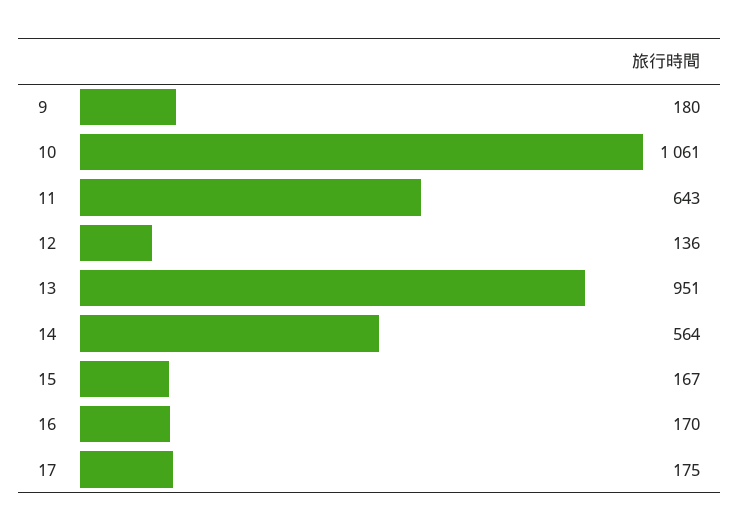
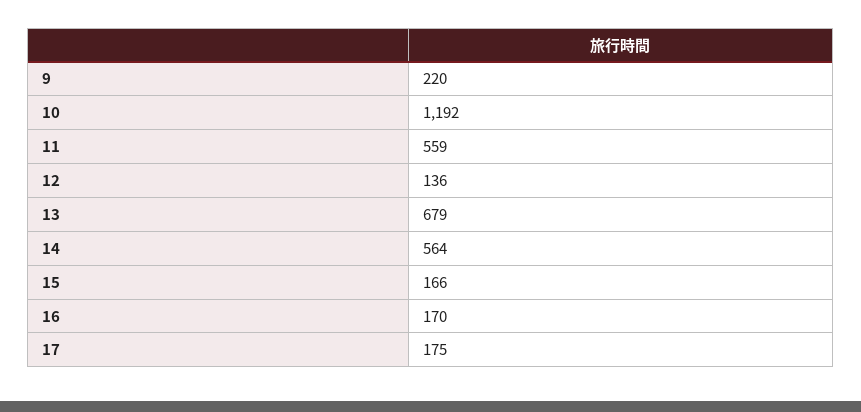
  {
-   "9": 180,
+   "9": 220,
-   "10": 1061,
+   "10": 1192,
-   "11": 643,
+   "11": 559,
    "12": 136,
-   "13": 951,
+   "13": 679,
    "14": 564,
-   "15": 167,
+   "15": 166,
    "16": 170,
    "17": 175
  }

